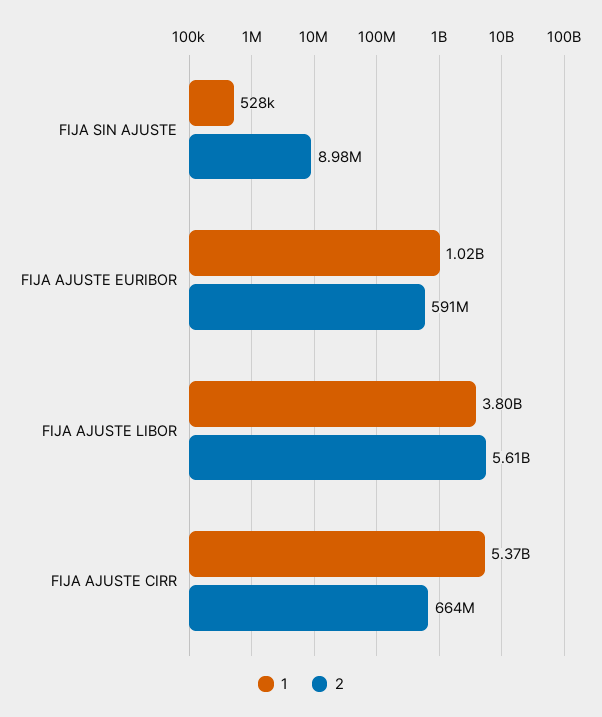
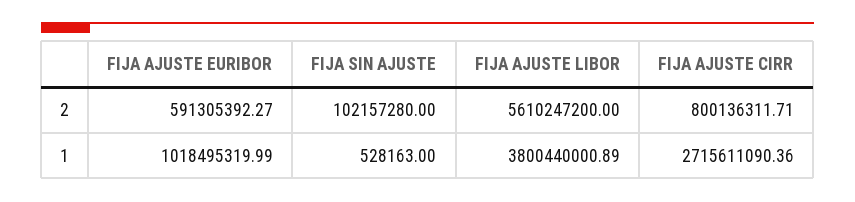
  {
    "1": {
      "FIJA SIN AJUSTE": 528163,
      "FIJA AJUSTE EURIBOR": 1018495319.99,
      "FIJA AJUSTE LIBOR": 3800440000.89,
-     "FIJA AJUSTE CIRR": 5370000000
+     "FIJA AJUSTE CIRR": 2715611090.36
    },
    "2": {
-     "FIJA SIN AJUSTE": 8980000,
+     "FIJA SIN AJUSTE": 102157280,
      "FIJA AJUSTE EURIBOR": 591305392.27,
      "FIJA AJUSTE LIBOR": 5610247200,
-     "FIJA AJUSTE CIRR": 664000000
+     "FIJA AJUSTE CIRR": 800136311.71
    }
  }

